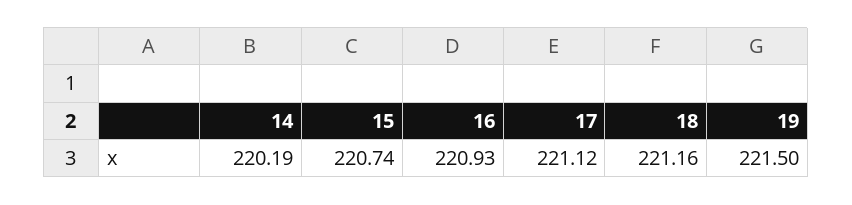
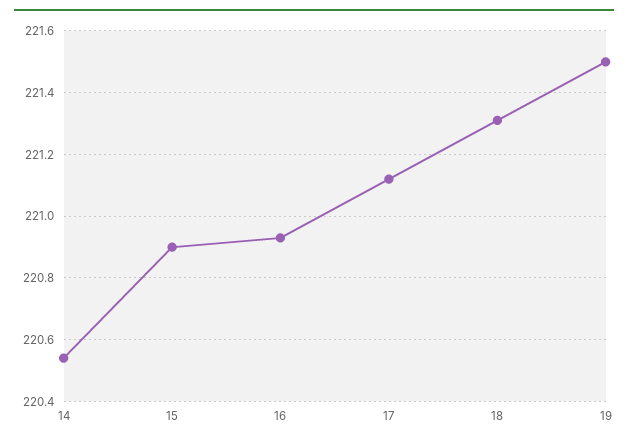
  {
-   "14": 220.19,
+   "14": 220.55,
-   "15": 220.74,
+   "15": 220.9,
    "16": 220.93,
    "17": 221.12,
-   "18": 221.16,
+   "18": 221.3,
    "19": 221.5
  }

